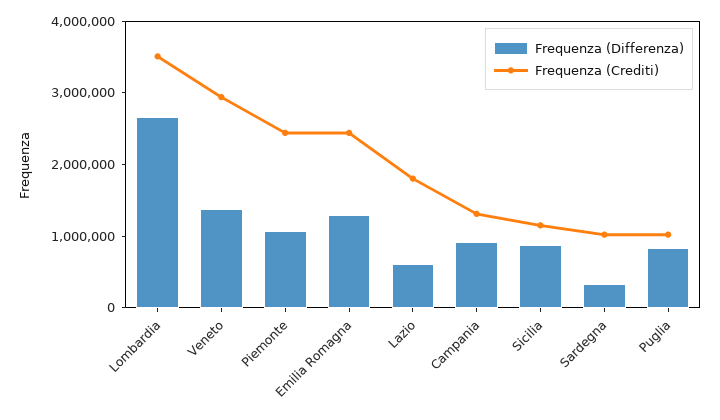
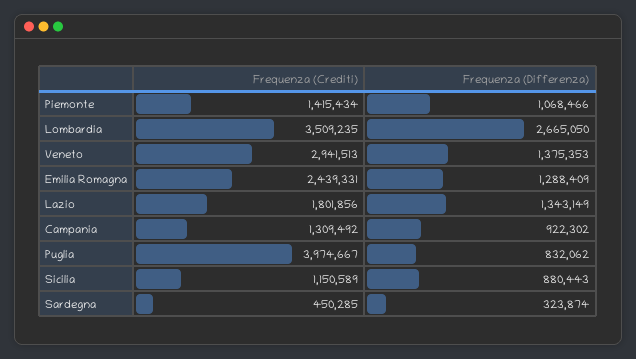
  {
    "Frequenza (Differenza)": {
      "Lombardia": 2665050,
      "Veneto": 1375353,
      "Piemonte": 1068466,
      "Emilia Romagna": 1288409,
-     "Lazio": 600000,
+     "Lazio": 1343149,
      "Campania": 922302,
      "Sicilia": 880443,
      "Sardegna": 323874,
      "Puglia": 832062
    },
    "Frequenza (Crediti)": {
      "Lombardia": 3509235,
      "Veneto": 2941513,
-     "Piemonte": 2400000,
+     "Piemonte": 1415434,
      "Emilia Romagna": 2439331,
      "Lazio": 1801856,
      "Campania": 1309492,
      "Sicilia": 1150589,
-     "Sardegna": 1000000,
+     "Sardegna": 450285,
-     "Puglia": 1000000
+     "Puglia": 3974667
    }
  }

